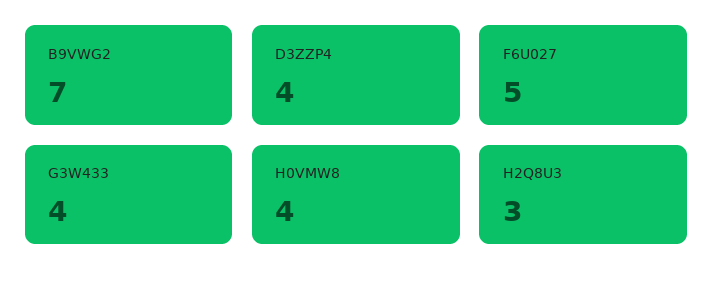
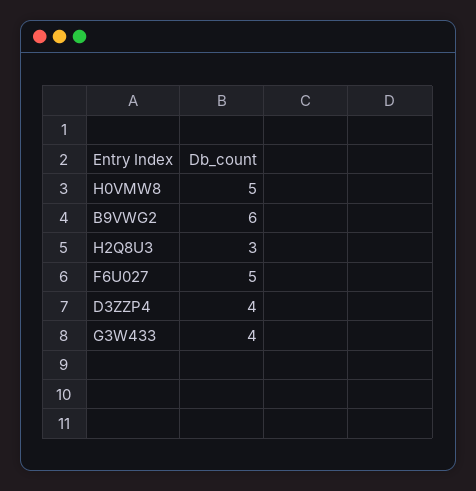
  {
-   "B9VWG2": 7,
+   "B9VWG2": 6,
    "D3ZZP4": 4,
    "F6U027": 5,
    "G3W433": 4,
-   "H0VMW8": 4,
+   "H0VMW8": 5,
    "H2Q8U3": 3
  }

